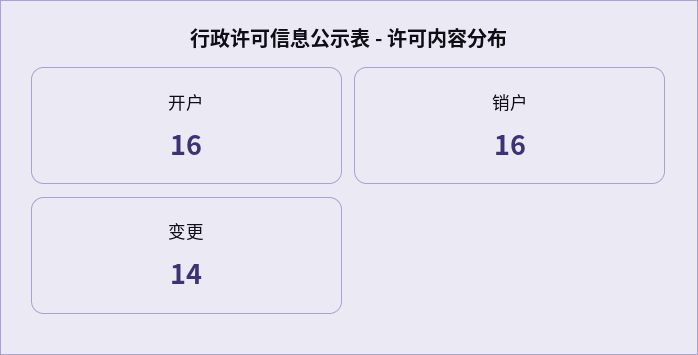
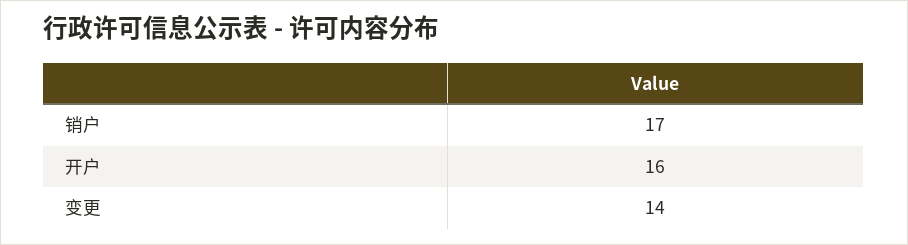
  {
    "开户": 16,
-   "销户": 16,
+   "销户": 17,
    "变更": 14
  }

